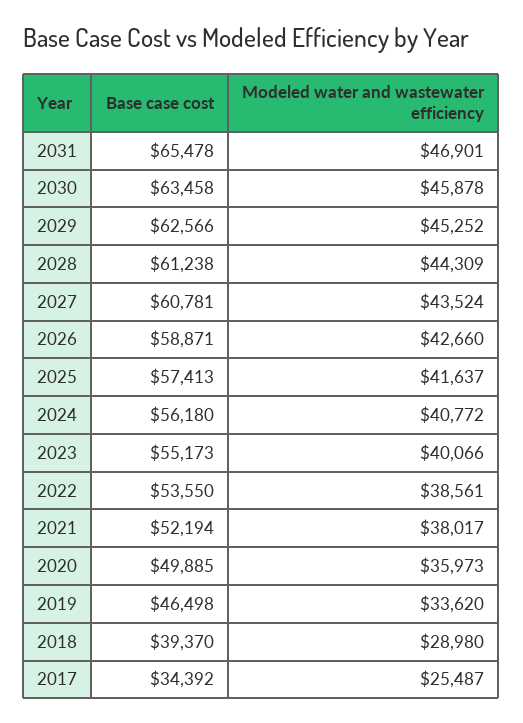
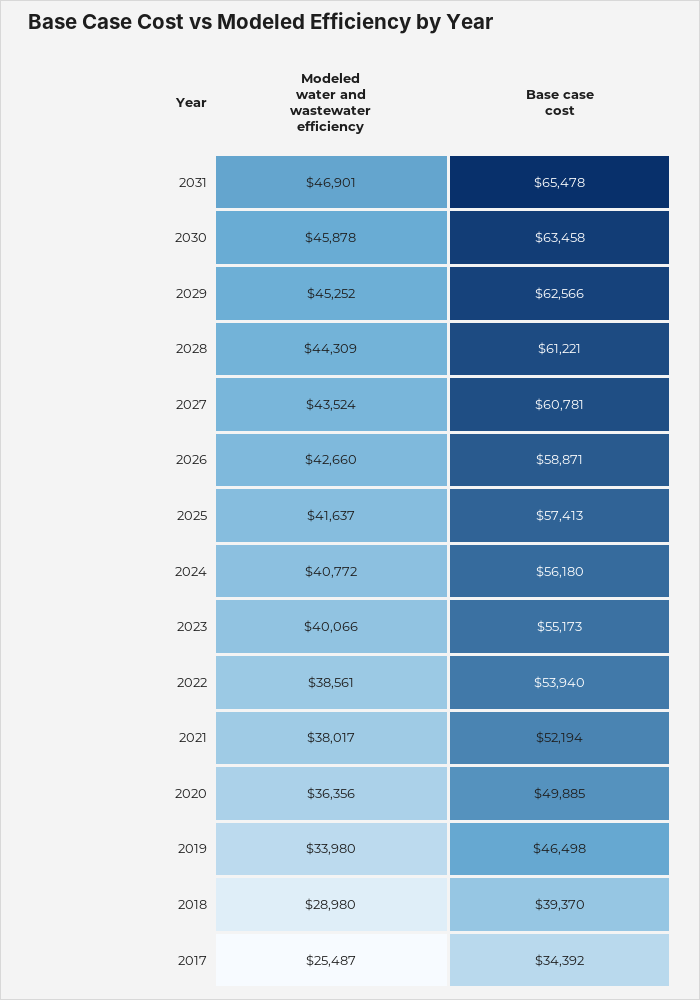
  {
    "Base case cost": {
      "2031": 65478,
      "2030": 63458,
      "2029": 62566,
-     "2028": 61238,
+     "2028": 61221,
      "2027": 60781,
      "2026": 58871,
      "2025": 57413,
      "2024": 56180,
      "2023": 55173,
-     "2022": 53550,
+     "2022": 53940,
      "2021": 52194,
      "2020": 49885,
      "2019": 46498,
      "2018": 39370,
      "2017": 34392
    },
    "Modeled water and wastewater efficiency": {
      "2031": 46901,
      "2030": 45878,
      "2029": 45252,
      "2028": 44309,
      "2027": 43524,
      "2026": 42660,
      "2025": 41637,
      "2024": 40772,
      "2023": 40066,
      "2022": 38561,
      "2021": 38017,
-     "2020": 35973,
+     "2020": 36356,
-     "2019": 33620,
+     "2019": 33980,
      "2018": 28980,
      "2017": 25487
    }
  }

